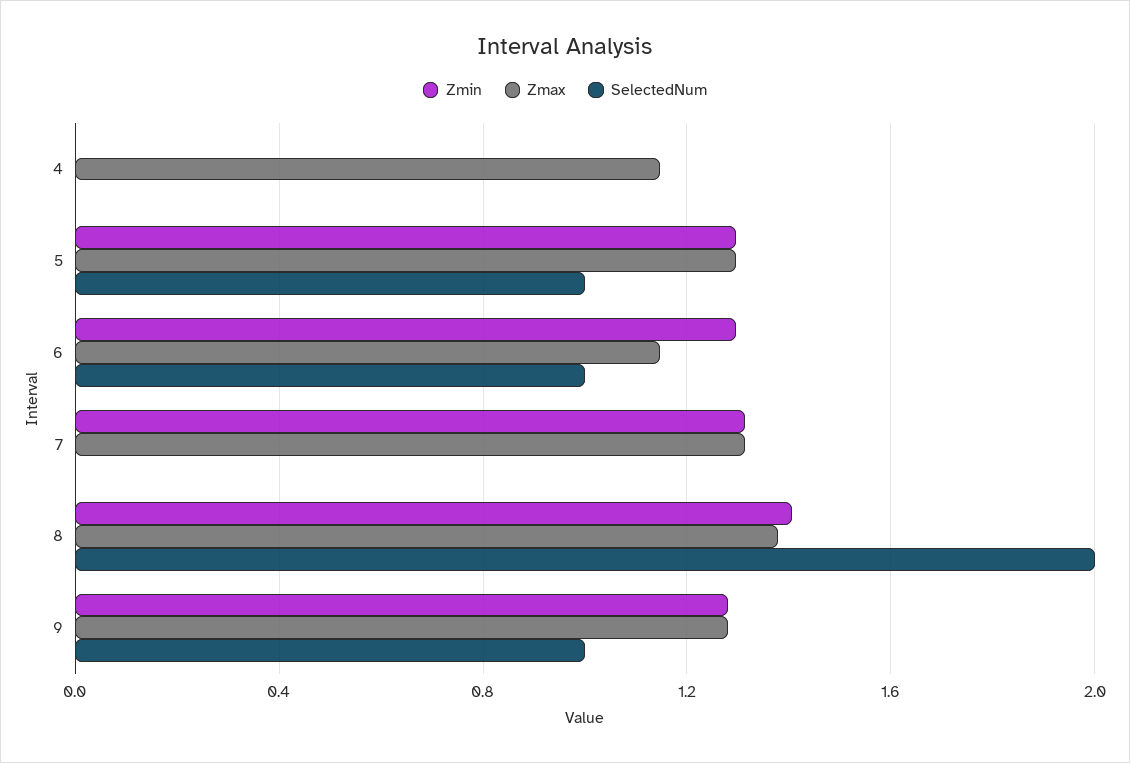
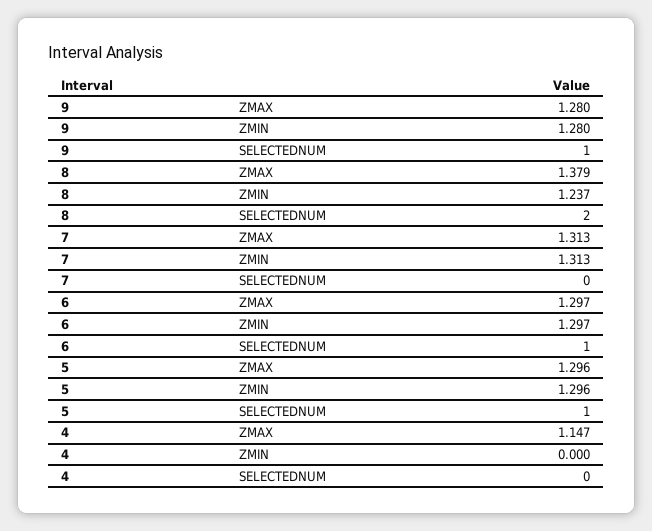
  {
    "Zmin": {
      "4": 0,
      "5": 1.296,
      "6": 1.297,
      "7": 1.313,
-     "8": 1.4,
+     "8": 1.237,
      "9": 1.28
    },
    "Zmax": {
      "4": 1.147,
      "5": 1.296,
-     "6": 1.15,
+     "6": 1.297,
      "7": 1.313,
      "8": 1.379,
      "9": 1.28
    },
    "SelectedNum": {
      "4": 0,
      "5": 1,
      "6": 1,
      "7": 0,
      "8": 2,
      "9": 1
    }
  }

